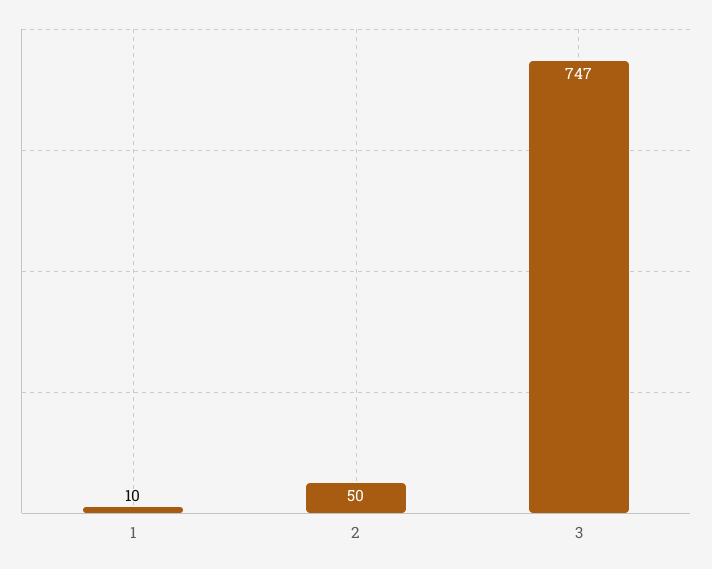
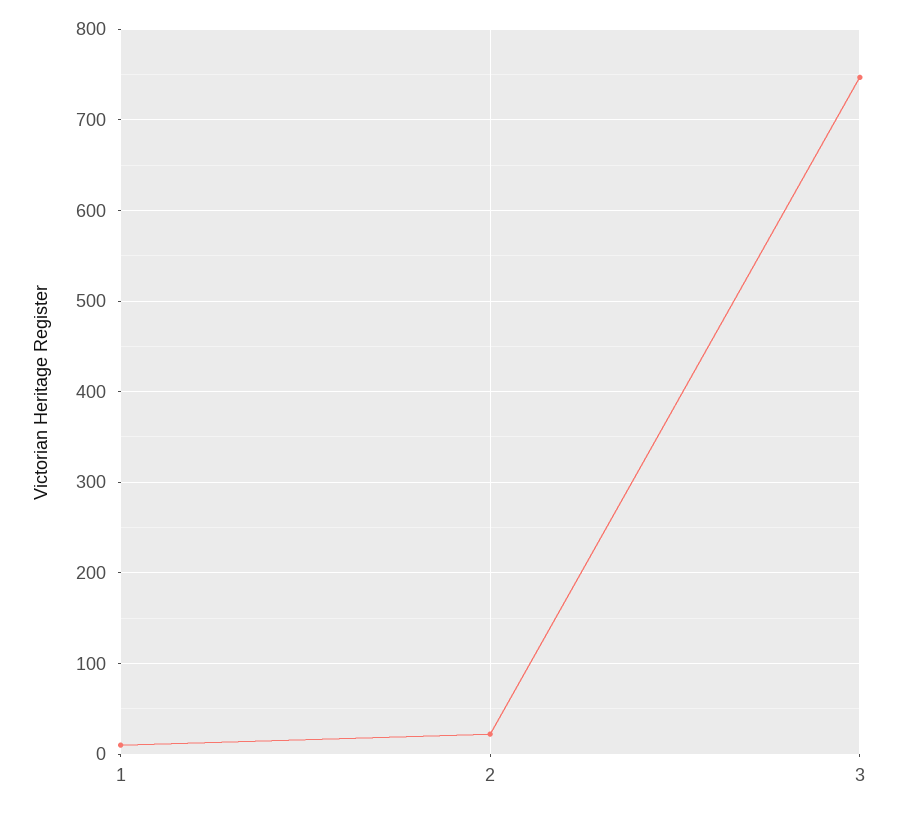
  {
    "1": 10,
-   "2": 50,
+   "2": 20,
    "3": 747
  }

